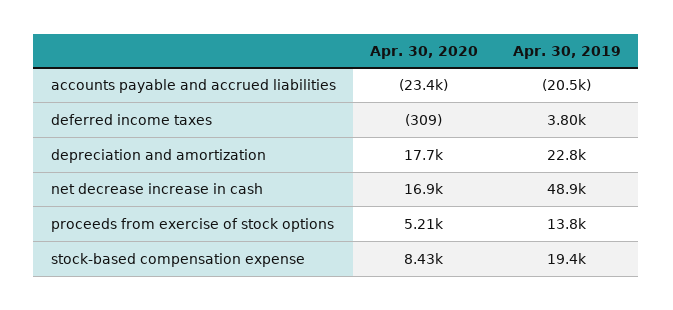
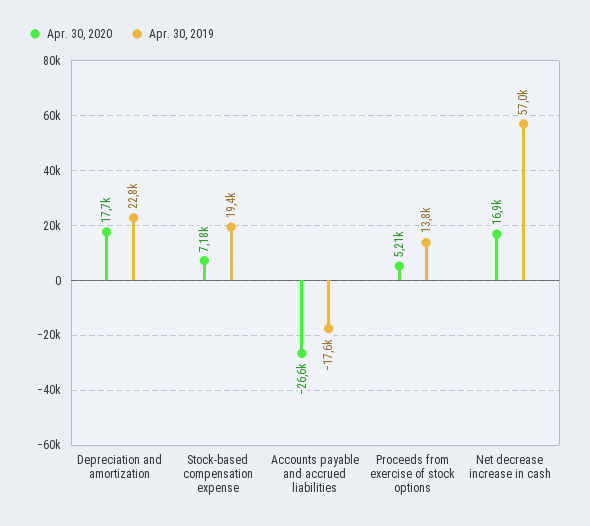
  {
    "Apr. 30, 2020": {
-     "accounts payable and accrued liabilities": -23400,
+     "accounts payable and accrued liabilities": -26600,
-     "deferred income taxes": -309,
      "depreciation and amortization": 17700,
      "net decrease increase in cash": 16900,
      "proceeds from exercise of stock options": 5210,
-     "stock-based compensation expense": 8430
+     "stock-based compensation expense": 7180
    },
    "Apr. 30, 2019": {
-     "accounts payable and accrued liabilities": -20500,
+     "accounts payable and accrued liabilities": -17600,
-     "deferred income taxes": 3800,
      "depreciation and amortization": 22800,
-     "net decrease increase in cash": 48900,
+     "net decrease increase in cash": 57000,
      "proceeds from exercise of stock options": 13800,
      "stock-based compensation expense": 19400
    }
  }

